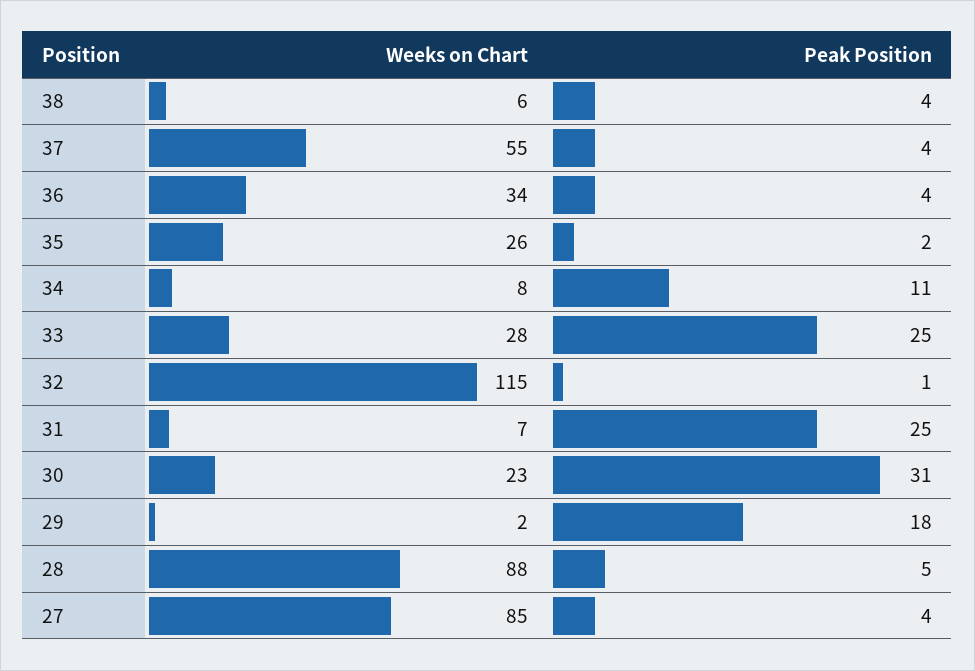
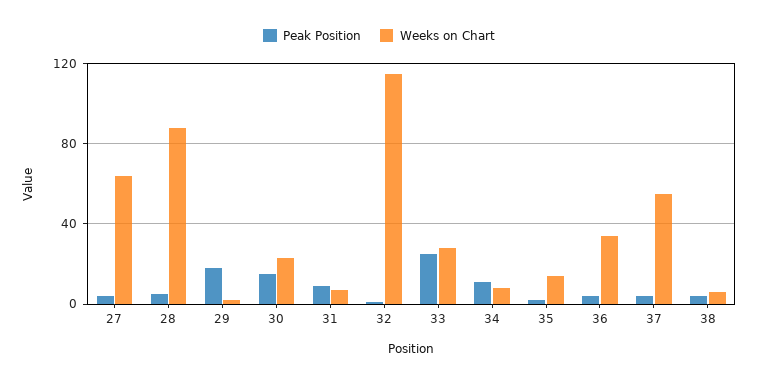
  {
    "Weeks on Chart": {
      "38": 6,
      "37": 55,
      "36": 34,
-     "35": 26,
+     "35": 15,
      "34": 8,
      "33": 28,
      "32": 115,
      "31": 7,
      "30": 23,
      "29": 2,
      "28": 88,
-     "27": 85
+     "27": 65
    },
    "Peak Position": {
      "38": 4,
      "37": 4,
      "36": 4,
      "35": 2,
      "34": 11,
      "33": 25,
      "32": 1,
-     "31": 25,
+     "31": 10,
-     "30": 31,
+     "30": 15,
      "29": 18,
      "28": 5,
      "27": 4
    }
  }

